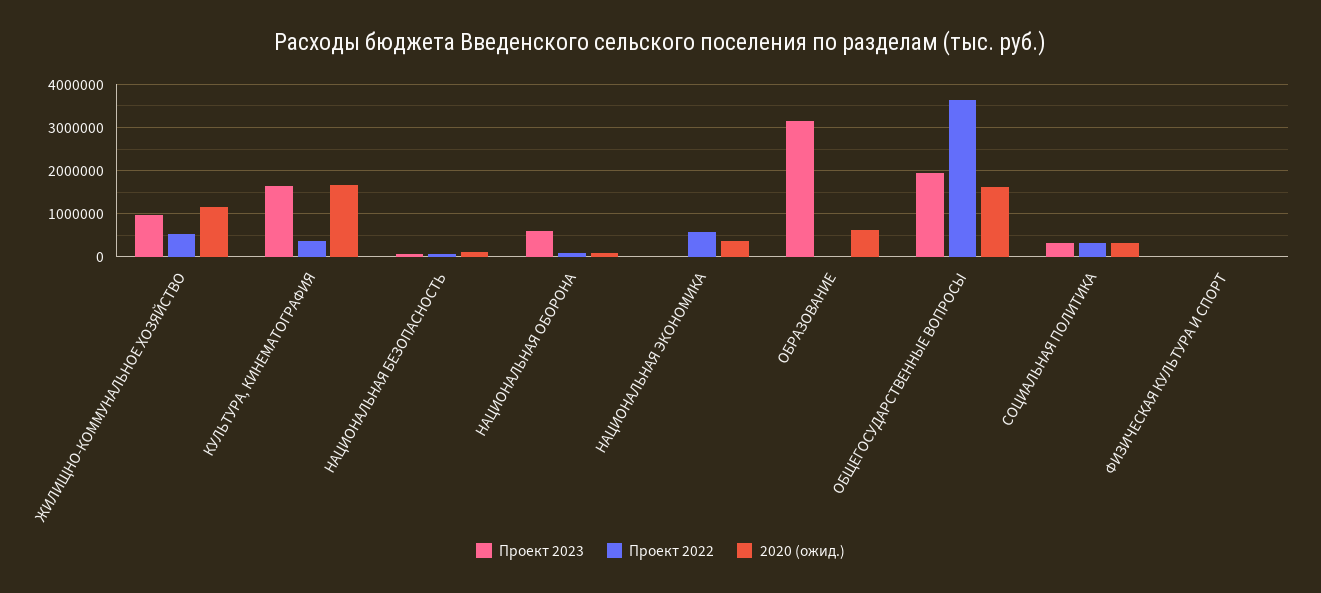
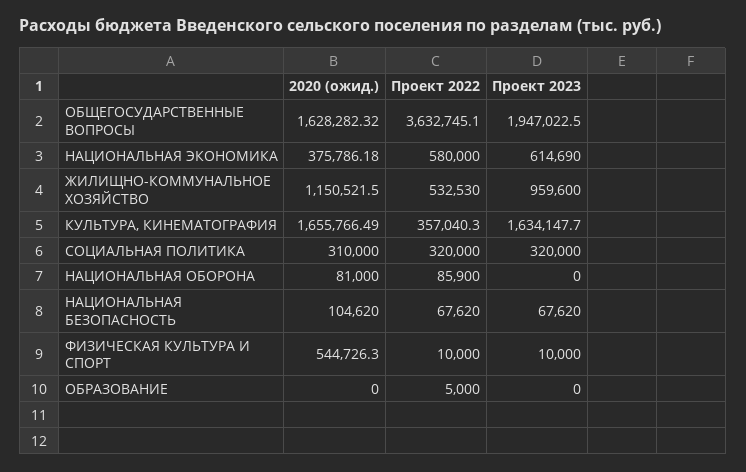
  {
    "Проект 2023": {
      "ЖИЛИЩНО-КОММУНАЛЬНОЕ ХОЗЯЙСТВО": 959600,
      "КУЛЬТУРА, КИНЕМАТОГРАФИЯ": 1634147.7,
      "НАЦИОНАЛЬНАЯ БЕЗОПАСНОСТЬ": 67620,
-     "НАЦИОНАЛЬНАЯ ОБОРОНА": 600000,
+     "НАЦИОНАЛЬНАЯ ОБОРОНА": 0,
-     "НАЦИОНАЛЬНАЯ ЭКОНОМИКА": 0,
+     "НАЦИОНАЛЬНАЯ ЭКОНОМИКА": 614690,
-     "ОБРАЗОВАНИЕ": 3200000,
+     "ОБРАЗОВАНИЕ": 0,
      "ОБЩЕГОСУДАРСТВЕННЫЕ ВОПРОСЫ": 1947022.5,
      "СОЦИАЛЬНАЯ ПОЛИТИКА": 320000,
      "ФИЗИЧЕСКАЯ КУЛЬТУРА И СПОРТ": 10000
    },
    "Проект 2022": {
      "ЖИЛИЩНО-КОММУНАЛЬНОЕ ХОЗЯЙСТВО": 532530,
      "КУЛЬТУРА, КИНЕМАТОГРАФИЯ": 357040.3,
      "НАЦИОНАЛЬНАЯ БЕЗОПАСНОСТЬ": 67620,
      "НАЦИОНАЛЬНАЯ ОБОРОНА": 85900,
      "НАЦИОНАЛЬНАЯ ЭКОНОМИКА": 580000,
      "ОБРАЗОВАНИЕ": 5000,
      "ОБЩЕГОСУДАРСТВЕННЫЕ ВОПРОСЫ": 3632745.1,
      "СОЦИАЛЬНАЯ ПОЛИТИКА": 320000,
      "ФИЗИЧЕСКАЯ КУЛЬТУРА И СПОРТ": 10000
    },
    "2020 (ожид.)": {
      "ЖИЛИЩНО-КОММУНАЛЬНОЕ ХОЗЯЙСТВО": 1150521.5,
      "КУЛЬТУРА, КИНЕМАТОГРАФИЯ": 1655766.49,
      "НАЦИОНАЛЬНАЯ БЕЗОПАСНОСТЬ": 104620,
      "НАЦИОНАЛЬНАЯ ОБОРОНА": 81000,
      "НАЦИОНАЛЬНАЯ ЭКОНОМИКА": 375786.18,
-     "ОБРАЗОВАНИЕ": 600000,
+     "ОБРАЗОВАНИЕ": 0,
      "ОБЩЕГОСУДАРСТВЕННЫЕ ВОПРОСЫ": 1628282.32,
      "СОЦИАЛЬНАЯ ПОЛИТИКА": 310000,
-     "ФИЗИЧЕСКАЯ КУЛЬТУРА И СПОРТ": 0
+     "ФИЗИЧЕСКАЯ КУЛЬТУРА И СПОРТ": 544726.3
    }
  }

